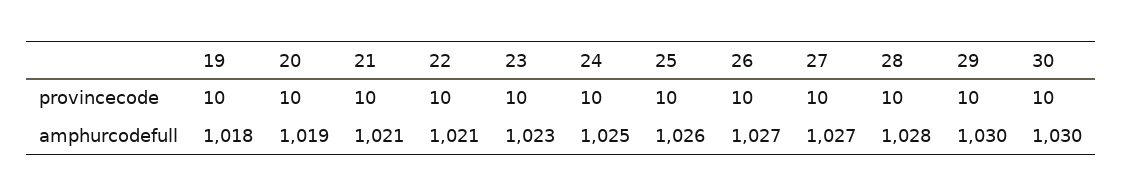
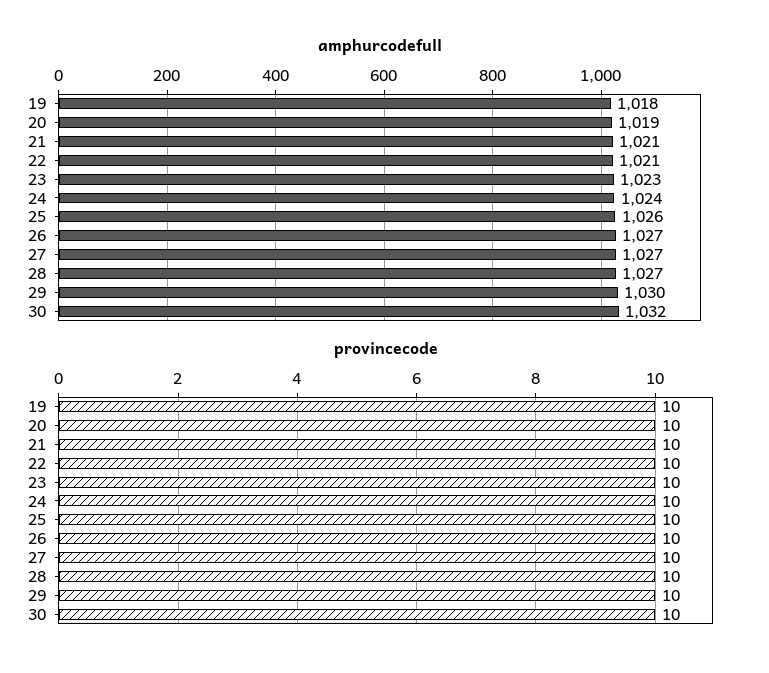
  {
    "provincecode": {
      "19": 10,
      "20": 10,
      "21": 10,
      "22": 10,
      "23": 10,
      "24": 10,
      "25": 10,
      "26": 10,
      "27": 10,
      "28": 10,
      "29": 10,
      "30": 10
    },
    "amphurcodefull": {
      "19": 1018,
      "20": 1019,
      "21": 1021,
      "22": 1021,
      "23": 1023,
-     "24": 1025,
+     "24": 1024,
      "25": 1026,
      "26": 1027,
      "27": 1027,
-     "28": 1028,
+     "28": 1027,
      "29": 1030,
-     "30": 1030
+     "30": 1032
    }
  }

